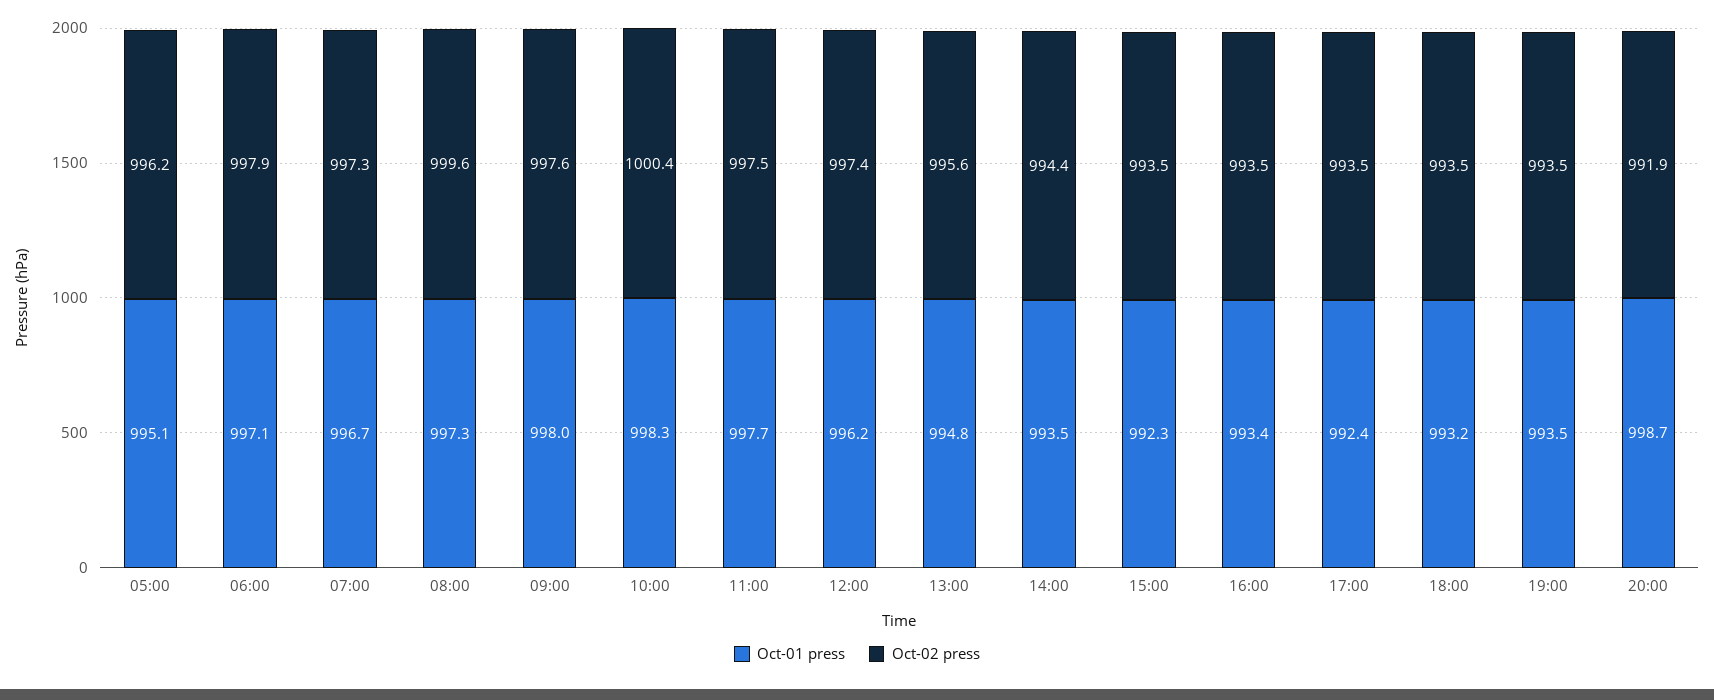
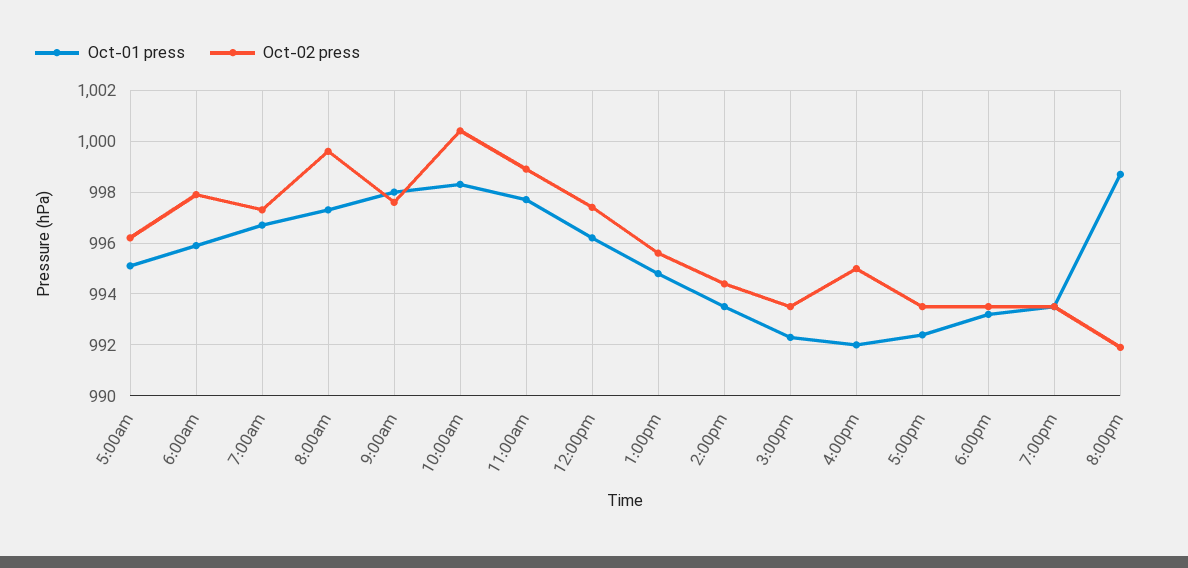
  {
    "Oct-01 press": {
      "05:00": 995.1,
-     "06:00": 997.1,
+     "06:00": 996,
      "07:00": 996.7,
      "08:00": 997.3,
      "09:00": 998,
      "10:00": 998.3,
      "11:00": 997.7,
      "12:00": 996.2,
      "13:00": 994.8,
      "14:00": 993.5,
      "15:00": 992.3,
-     "16:00": 993.4,
+     "16:00": 992,
      "17:00": 992.4,
      "18:00": 993.2,
      "19:00": 993.5,
      "20:00": 998.7
    },
    "Oct-02 press": {
      "05:00": 996.2,
      "06:00": 997.9,
      "07:00": 997.3,
      "08:00": 999.6,
      "09:00": 997.6,
      "10:00": 1000.4,
-     "11:00": 997.5,
+     "11:00": 999,
      "12:00": 997.4,
      "13:00": 995.6,
      "14:00": 994.4,
      "15:00": 993.5,
-     "16:00": 993.5,
+     "16:00": 995,
      "17:00": 993.5,
      "18:00": 993.5,
      "19:00": 993.5,
      "20:00": 991.9
    }
  }

